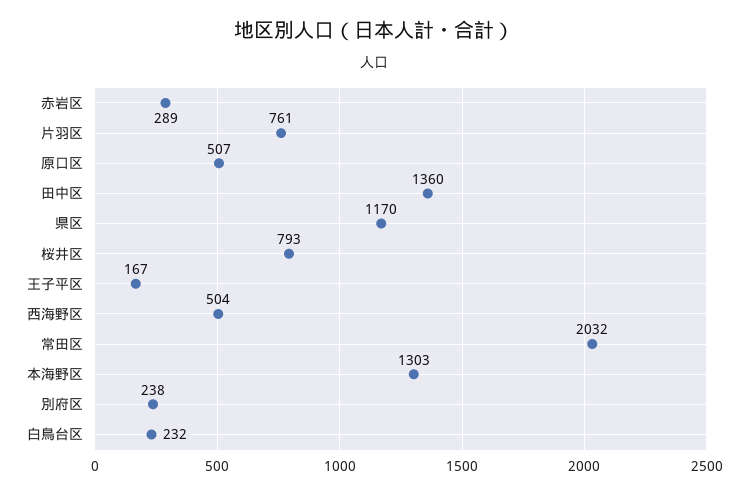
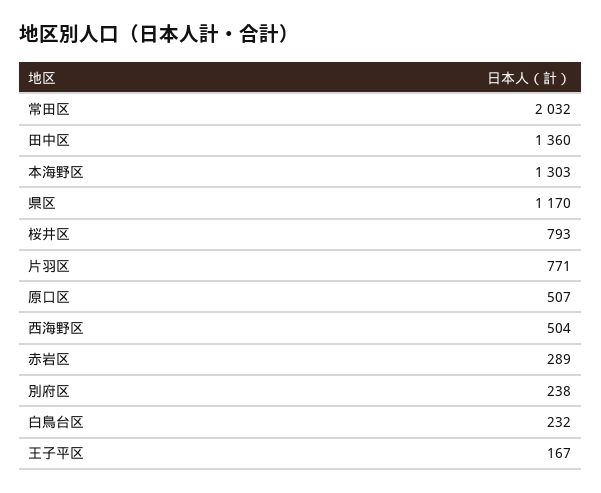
  {
    "赤岩区": 289,
-   "片羽区": 761,
+   "片羽区": 771,
    "原口区": 507,
    "田中区": 1360,
    "県区": 1170,
    "桜井区": 793,
    "王子平区": 167,
    "西海野区": 504,
    "常田区": 2032,
    "本海野区": 1303,
    "別府区": 238,
    "白鳥台区": 232
  }

